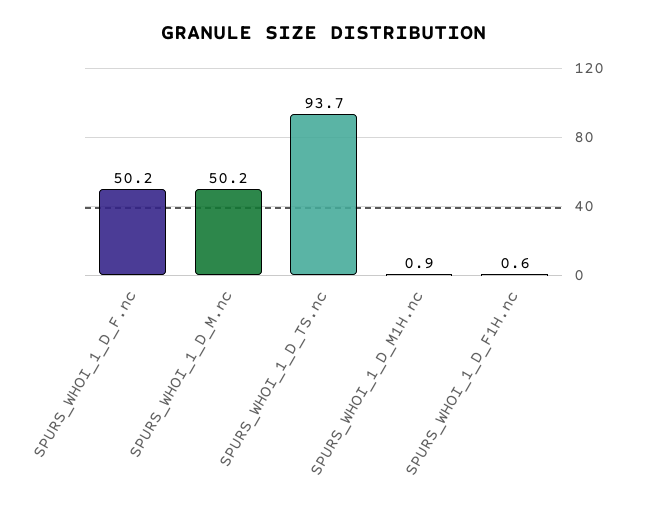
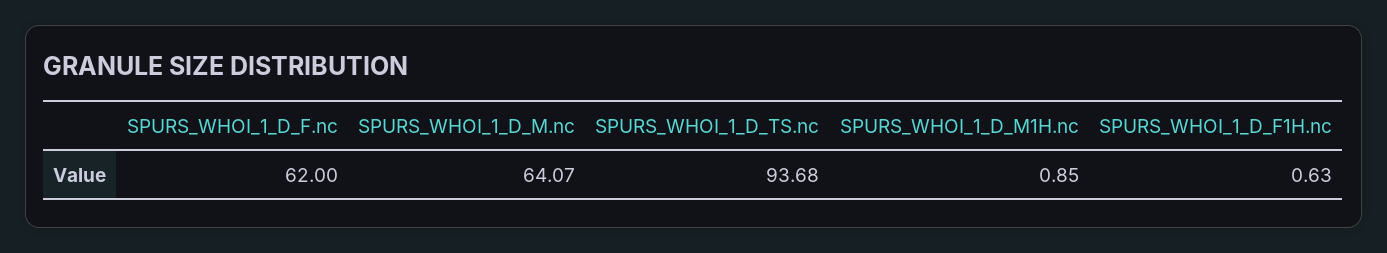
  {
-   "SPURS_WHOI_1_D_F.nc": 50.2,
+   "SPURS_WHOI_1_D_F.nc": 62,
-   "SPURS_WHOI_1_D_M.nc": 50.2,
+   "SPURS_WHOI_1_D_M.nc": 64.07,
    "SPURS_WHOI_1_D_TS.nc": 93.68,
    "SPURS_WHOI_1_D_M1H.nc": 0.85,
    "SPURS_WHOI_1_D_F1H.nc": 0.63
  }

